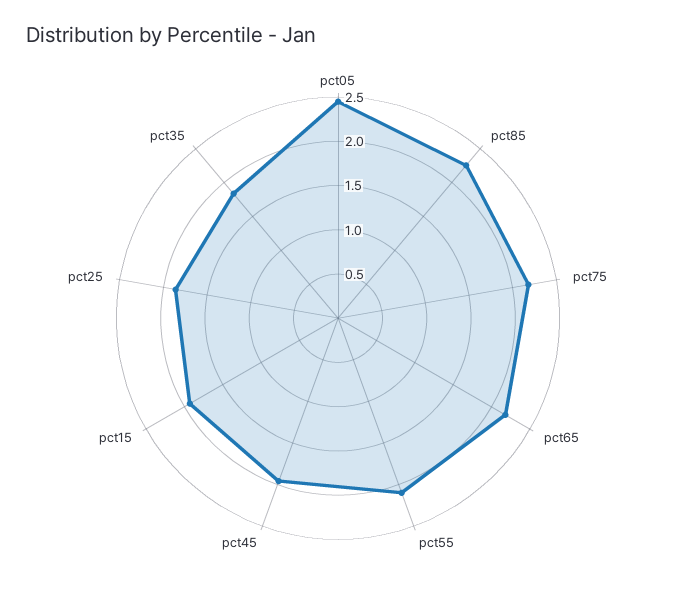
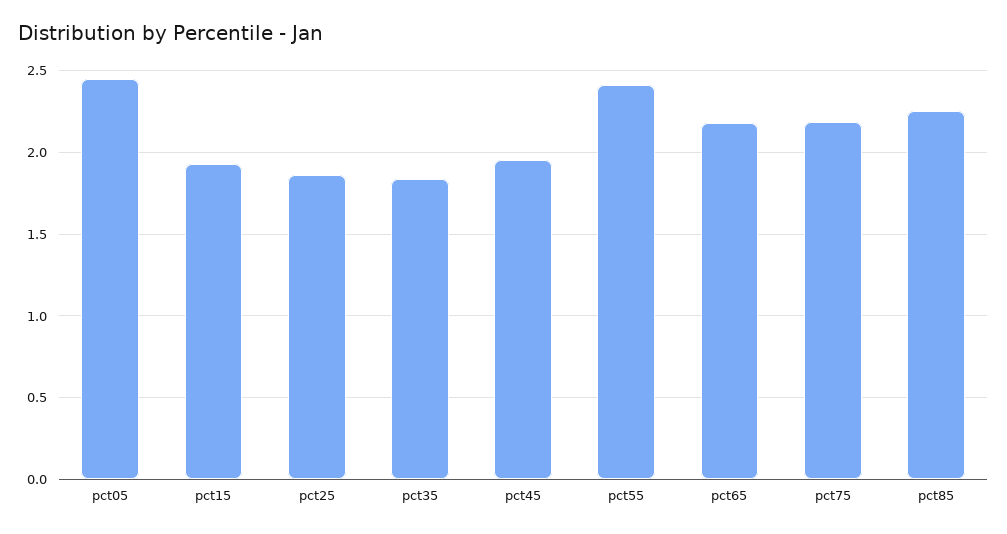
  {
    "pct05": 2.45,
    "pct85": 2.25,
    "pct75": 2.2,
    "pct65": 2.2,
-   "pct55": 2.1,
+   "pct55": 2.4,
    "pct45": 1.95,
    "pct15": 1.95,
    "pct25": 1.85,
    "pct35": 1.85
  }

